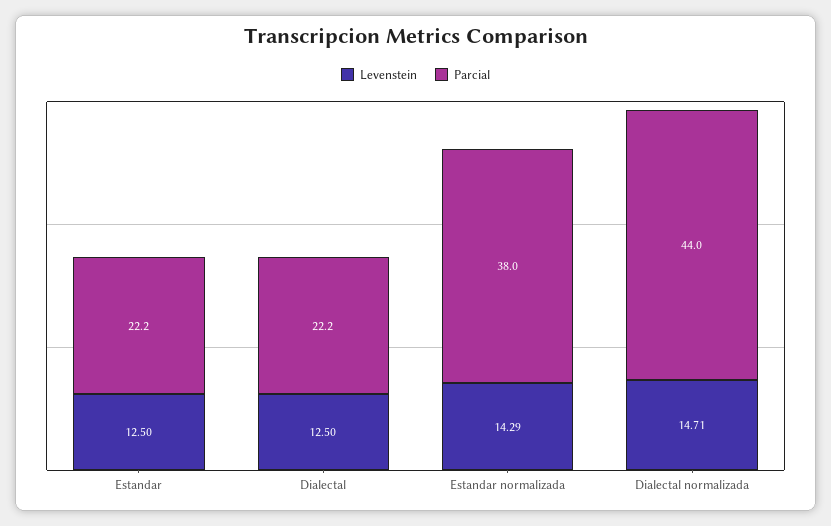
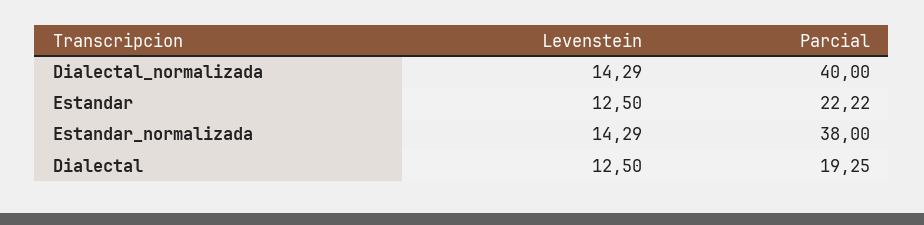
  {
    "Levenstein": {
      "Estandar": 12.5,
      "Dialectal": 12.5,
      "Estandar normalizada": 14.29,
-     "Dialectal normalizada": 14.71
+     "Dialectal normalizada": 14.29
    },
    "Parcial": {
      "Estandar": 22.22,
-     "Dialectal": 22.2,
+     "Dialectal": 19.25,
      "Estandar normalizada": 38,
-     "Dialectal normalizada": 44
+     "Dialectal normalizada": 40
    }
  }

